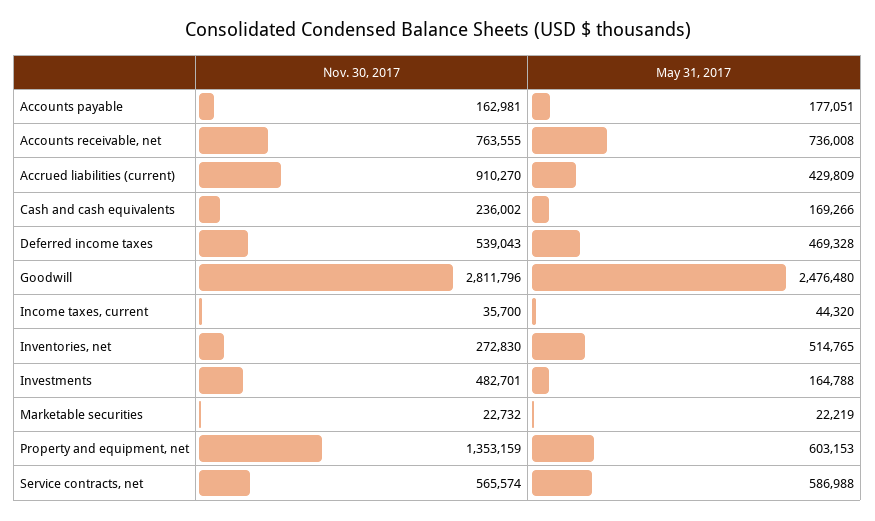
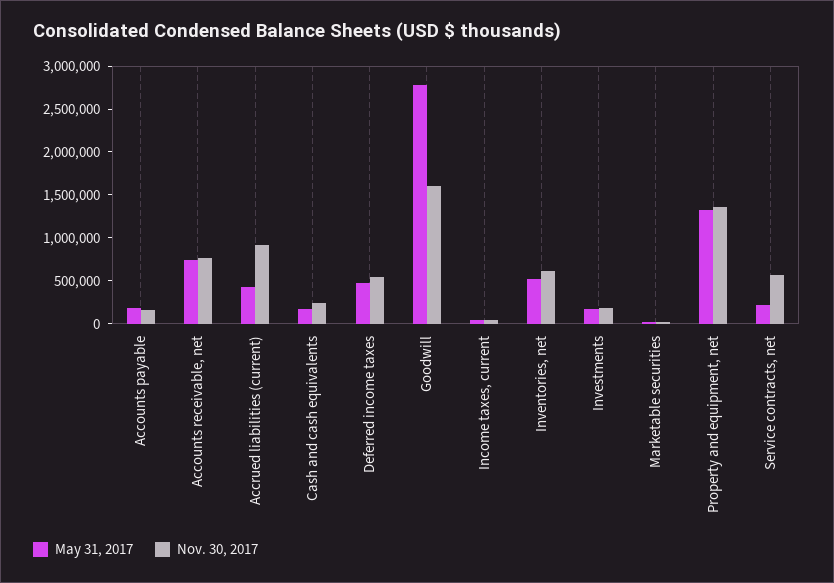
  {
    "Nov. 30, 2017": {
      "Accounts payable": 162981,
      "Accounts receivable, net": 763555,
      "Accrued liabilities (current)": 910270,
      "Cash and cash equivalents": 236002,
      "Deferred income taxes": 539043,
-     "Goodwill": 2811796,
+     "Goodwill": 1600000,
      "Income taxes, current": 35700,
-     "Inventories, net": 272830,
+     "Inventories, net": 600000,
-     "Investments": 482701,
+     "Investments": 200000,
      "Marketable securities": 22732,
      "Property and equipment, net": 1353159,
      "Service contracts, net": 565574
    },
    "May 31, 2017": {
      "Accounts payable": 177051,
      "Accounts receivable, net": 736008,
      "Accrued liabilities (current)": 429809,
      "Cash and cash equivalents": 169266,
      "Deferred income taxes": 469328,
-     "Goodwill": 2476480,
+     "Goodwill": 2800000,
      "Income taxes, current": 44320,
      "Inventories, net": 514765,
      "Investments": 164788,
      "Marketable securities": 22219,
-     "Property and equipment, net": 603153,
+     "Property and equipment, net": 1300000,
-     "Service contracts, net": 586988
+     "Service contracts, net": 200000
    }
  }

